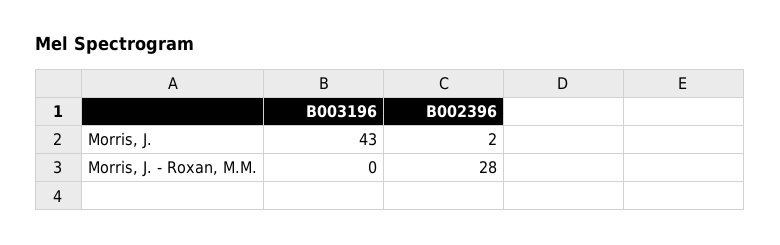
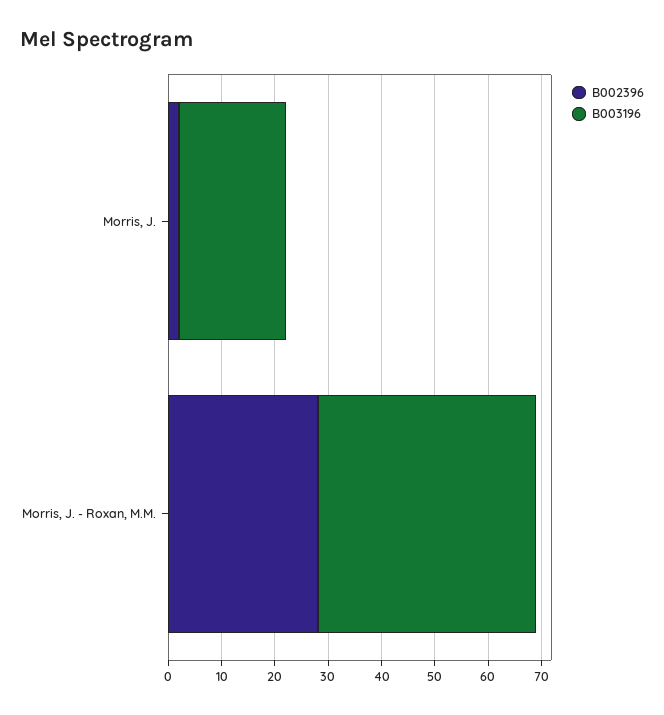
  {
    "B003196": {
-     "Morris, J.": 43,
+     "Morris, J.": 20,
-     "Morris, J. - Roxan, M.M.": 0
+     "Morris, J. - Roxan, M.M.": 40
    },
    "B002396": {
      "Morris, J.": 2,
      "Morris, J. - Roxan, M.M.": 28
    }
  }

